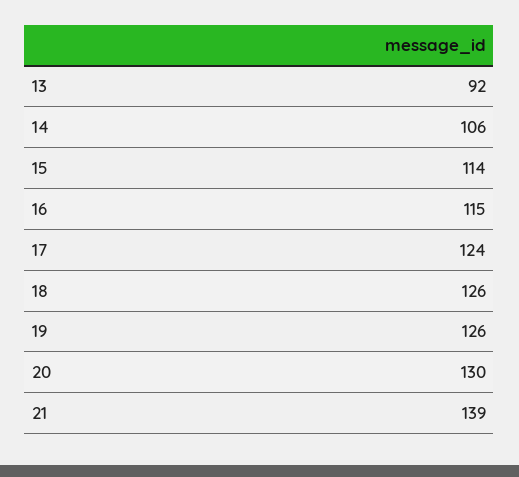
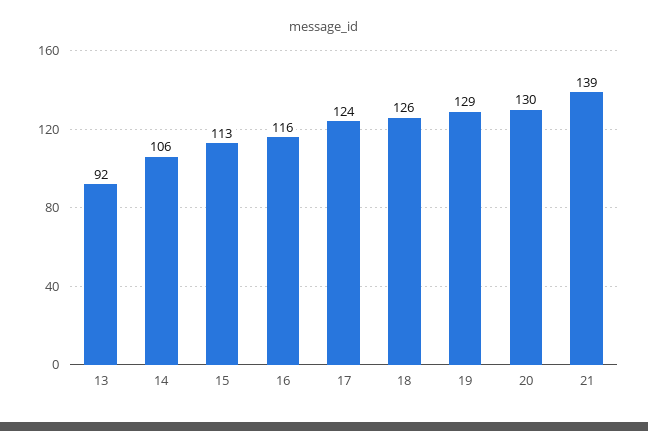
  {
    "13": 92,
    "14": 106,
-   "15": 114,
+   "15": 113,
-   "16": 115,
+   "16": 116,
    "17": 124,
    "18": 126,
-   "19": 126,
+   "19": 129,
    "20": 130,
    "21": 139
  }

